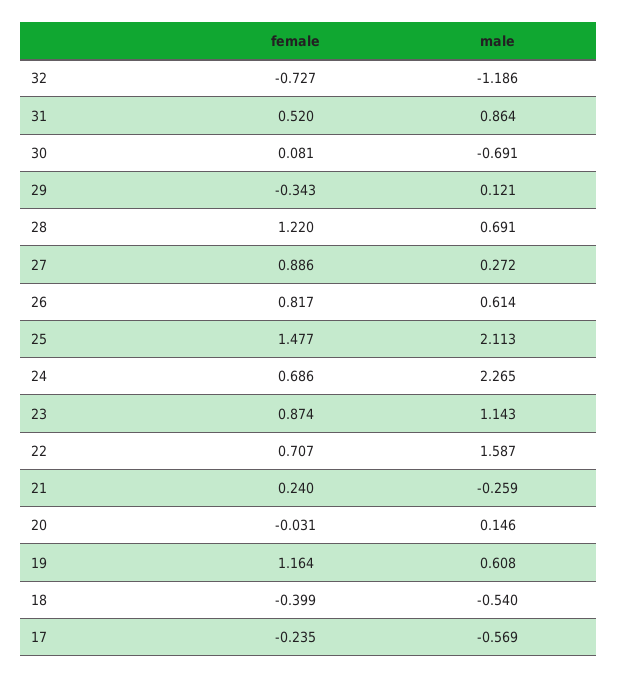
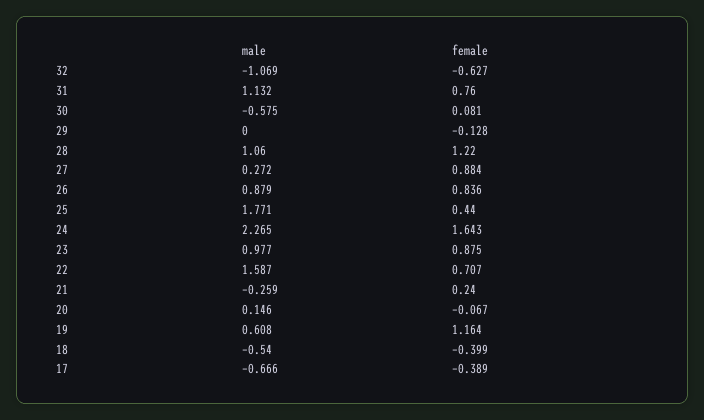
  {
    "female": {
-     "32": -0.727,
+     "32": -0.627,
-     "31": 0.52,
+     "31": 0.76,
      "30": 0.081,
-     "29": -0.343,
+     "29": -0.128,
      "28": 1.22,
-     "27": 0.886,
+     "27": 0.884,
-     "26": 0.817,
+     "26": 0.836,
-     "25": 1.477,
+     "25": 0.44,
-     "24": 0.686,
+     "24": 1.643,
-     "23": 0.874,
+     "23": 0.875,
      "22": 0.707,
      "21": 0.24,
-     "20": -0.031,
+     "20": -0.067,
      "19": 1.164,
      "18": -0.399,
-     "17": -0.235
+     "17": -0.389
    },
    "male": {
-     "32": -1.186,
+     "32": -1.069,
-     "31": 0.864,
+     "31": 1.132,
-     "30": -0.691,
+     "30": -0.575,
-     "29": 0.121,
+     "29": 0,
-     "28": 0.691,
+     "28": 1.06,
      "27": 0.272,
-     "26": 0.614,
+     "26": 0.879,
-     "25": 2.113,
+     "25": 1.771,
      "24": 2.265,
-     "23": 1.143,
+     "23": 0.977,
      "22": 1.587,
      "21": -0.259,
      "20": 0.146,
      "19": 0.608,
      "18": -0.54,
-     "17": -0.569
+     "17": -0.666
    }
  }

